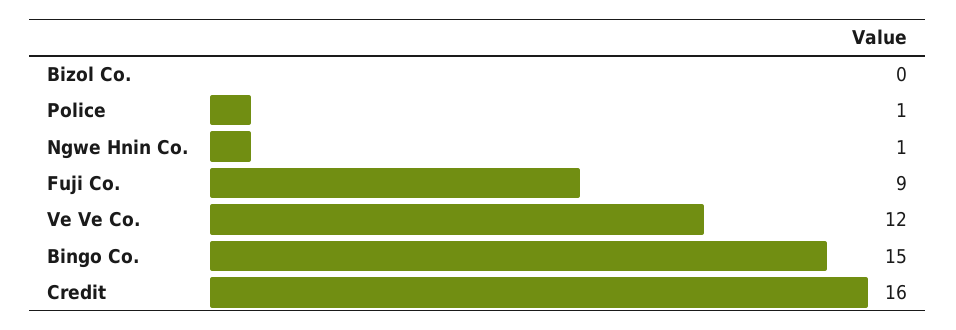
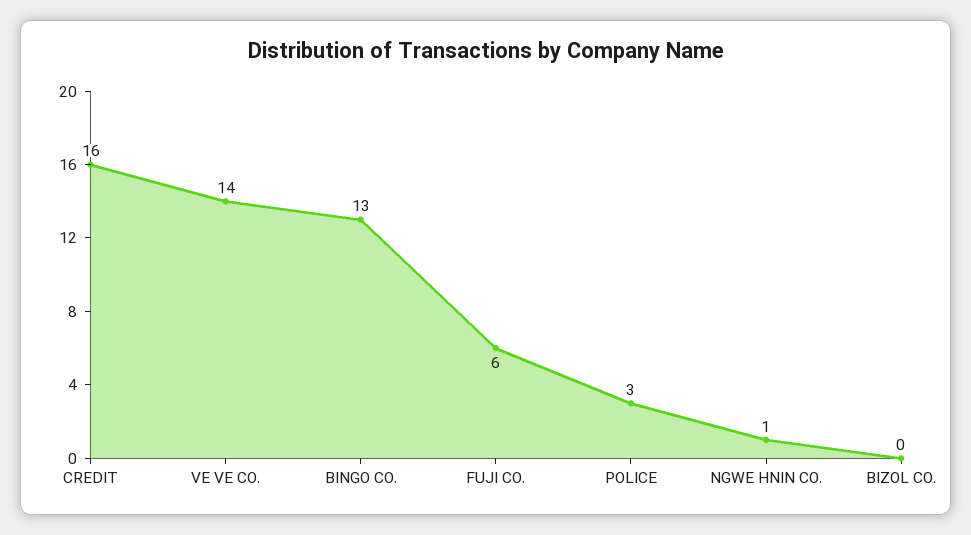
  {
    "Bizol Co.": 0,
-   "Police": 1,
+   "Police": 3,
    "Ngwe Hnin Co.": 1,
-   "Fuji Co.": 9,
+   "Fuji Co.": 6,
-   "Ve Ve Co.": 12,
+   "Ve Ve Co.": 14,
-   "Bingo Co.": 15,
+   "Bingo Co.": 13,
    "Credit": 16
  }

